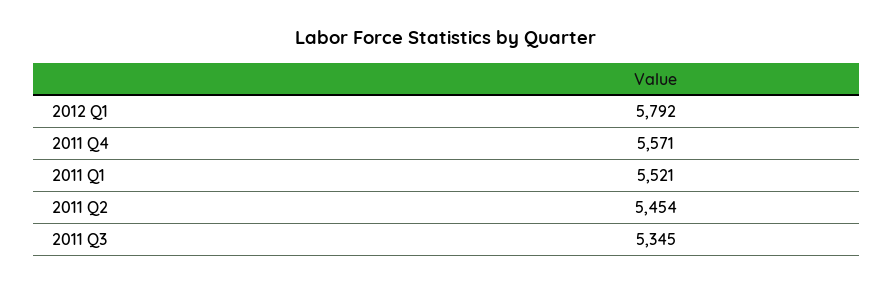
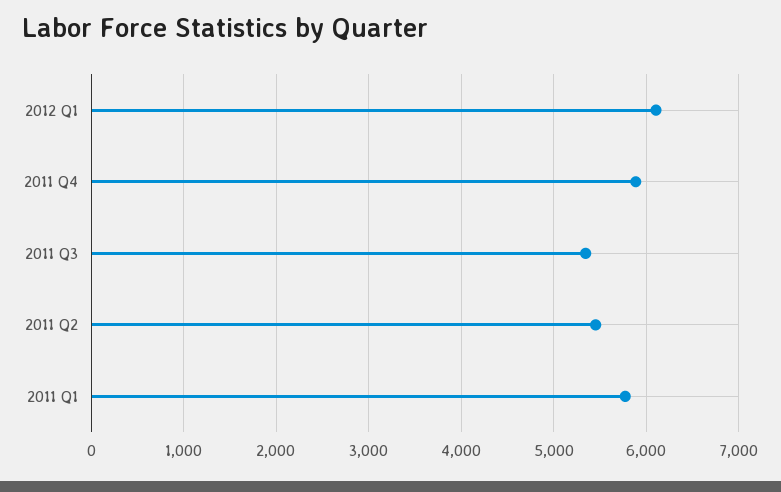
  {
-   "2012 Q1": 5792,
+   "2012 Q1": 6100,
-   "2011 Q4": 5571,
+   "2011 Q4": 5900,
-   "2011 Q1": 5521,
+   "2011 Q1": 5800,
    "2011 Q2": 5454,
    "2011 Q3": 5345
  }

